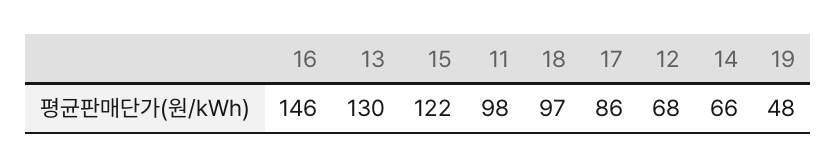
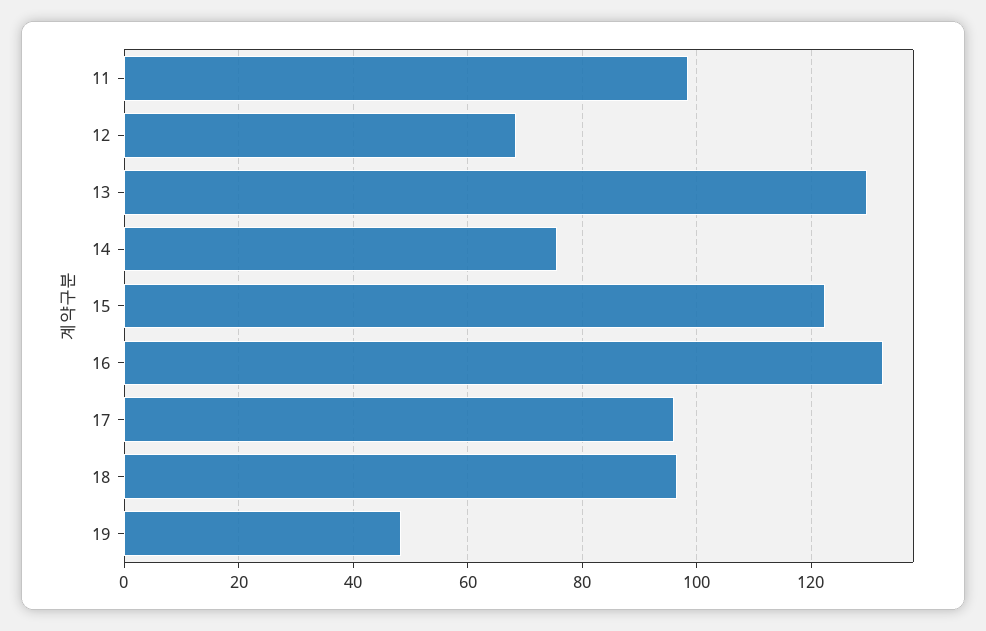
  {
-   "16": 146,
+   "16": 132,
    "13": 130,
    "15": 122,
    "11": 98,
    "18": 97,
-   "17": 86,
+   "17": 96,
    "12": 68,
-   "14": 66,
+   "14": 76,
    "19": 48
  }

